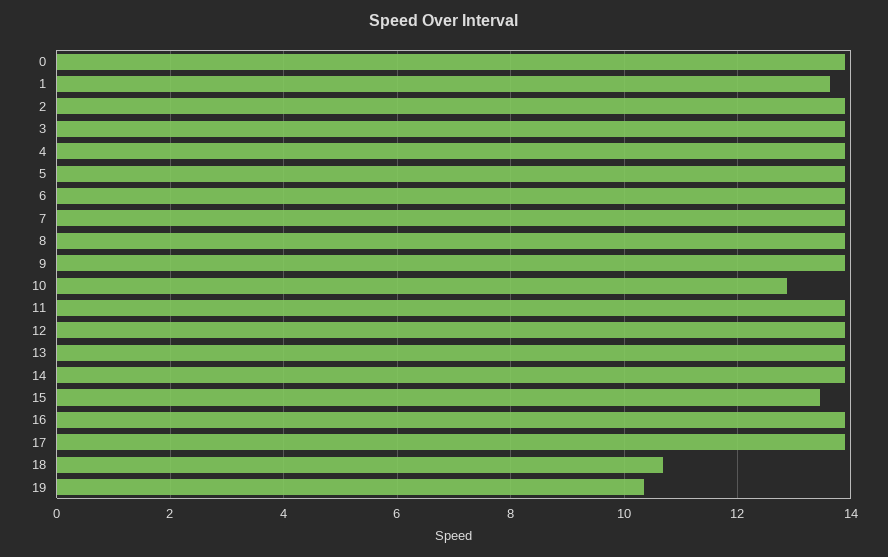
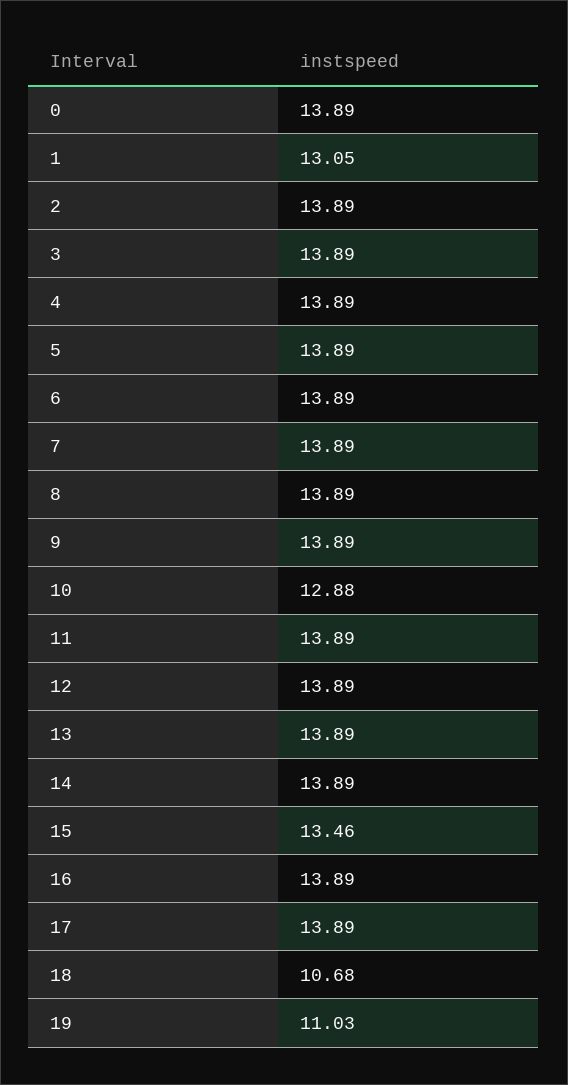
  {
    "0": 13.89,
-   "1": 13.6,
+   "1": 13.05,
    "2": 13.89,
    "3": 13.89,
    "4": 13.89,
    "5": 13.89,
    "6": 13.89,
    "7": 13.89,
    "8": 13.89,
    "9": 13.89,
    "10": 12.88,
    "11": 13.89,
    "12": 13.89,
    "13": 13.89,
    "14": 13.89,
    "15": 13.46,
    "16": 13.89,
    "17": 13.89,
    "18": 10.68,
-   "19": 10.4
+   "19": 11.03
  }

